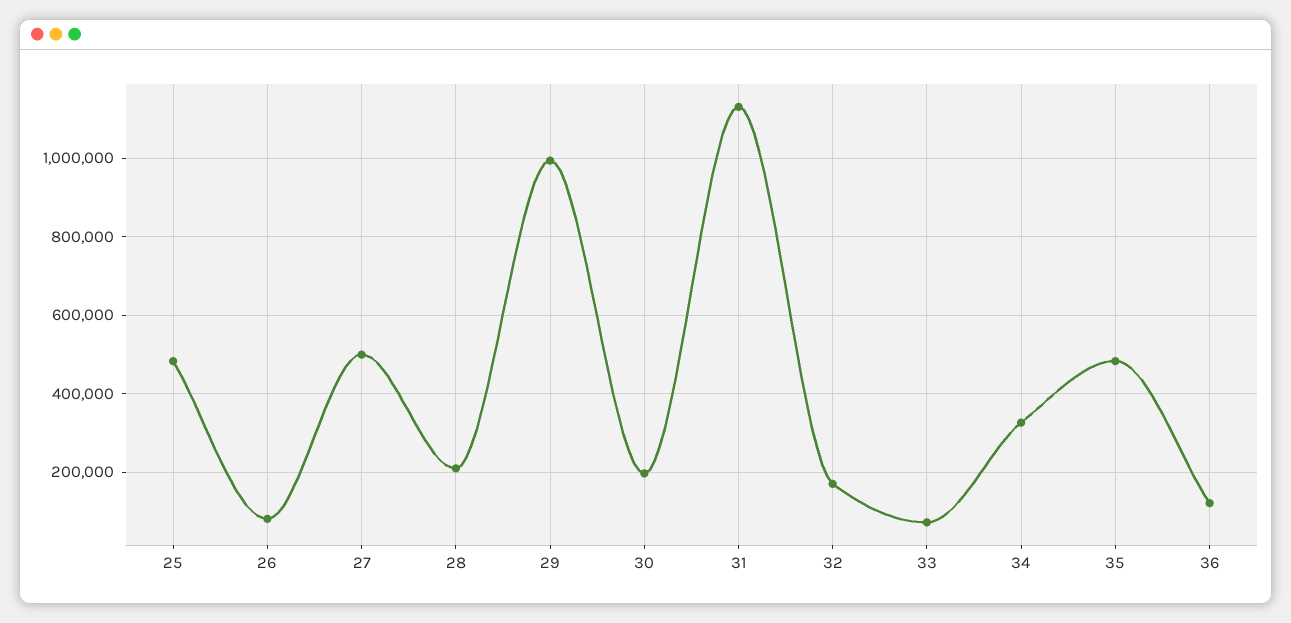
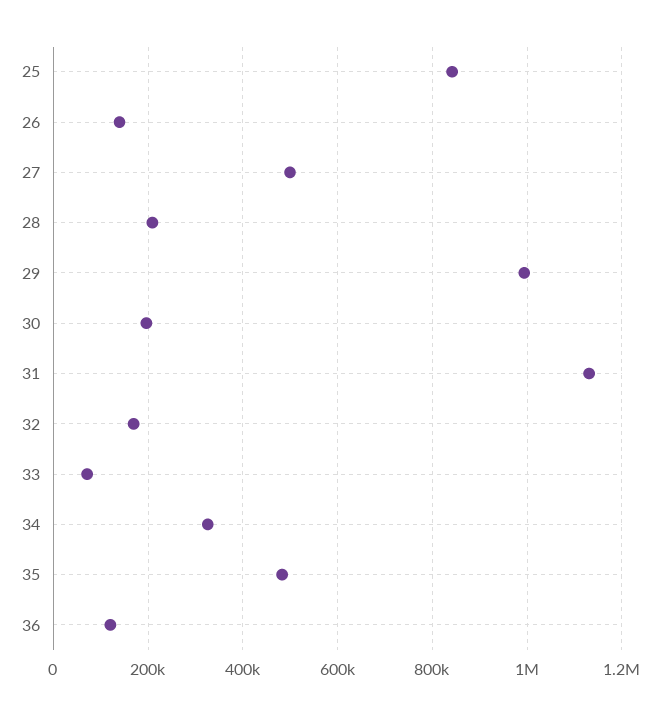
  {
-   "25": 480000,
+   "25": 840000,
-   "26": 80000,
+   "26": 140000,
    "27": 500000,
    "28": 200000,
    "29": 1000000,
    "30": 200000,
    "31": 1140000,
    "32": 160000,
    "33": 80000,
    "34": 320000,
    "35": 480000,
    "36": 120000
  }

